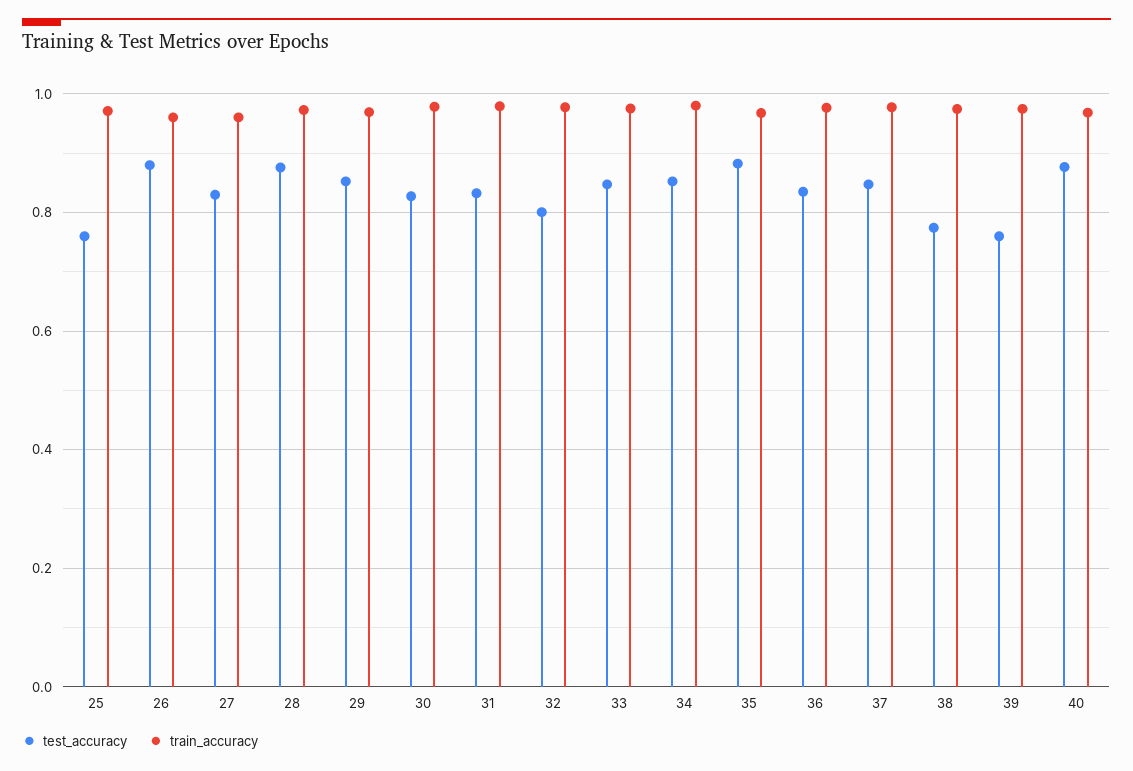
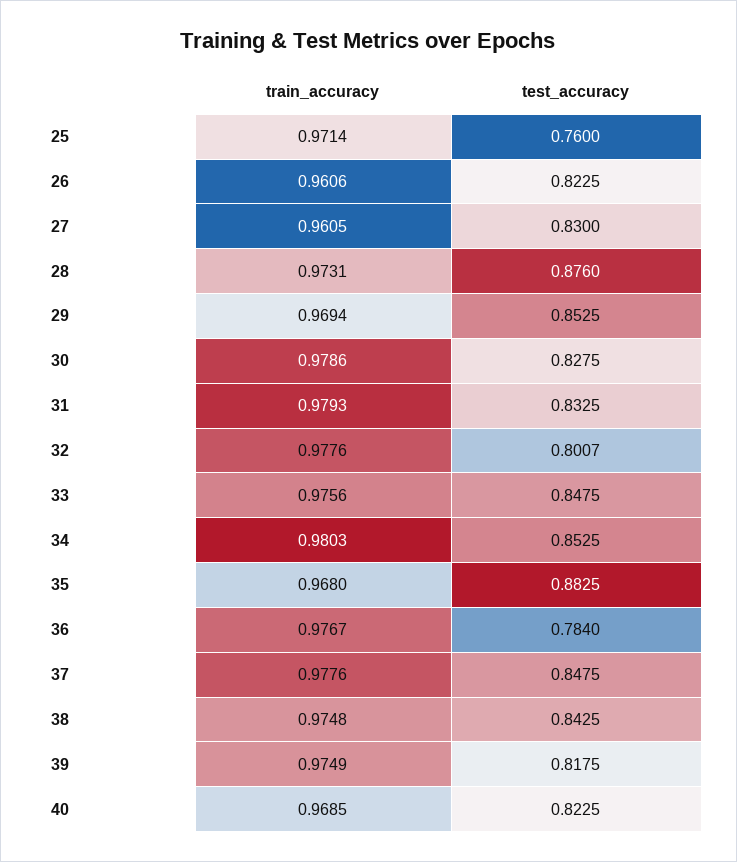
  {
    "test_accuracy": {
      "25": 0.76,
-     "26": 0.88,
+     "26": 0.8225,
      "27": 0.83,
      "28": 0.876,
      "29": 0.8525,
      "30": 0.8275,
      "31": 0.8325,
      "32": 0.8007,
      "33": 0.8475,
      "34": 0.8525,
      "35": 0.8825,
-     "36": 0.84,
+     "36": 0.784,
      "37": 0.8475,
-     "38": 0.78,
+     "38": 0.8425,
-     "39": 0.76,
+     "39": 0.8175,
-     "40": 0.88
+     "40": 0.8225
    },
    "train_accuracy": {
      "25": 0.9714,
      "26": 0.9606,
      "27": 0.9605,
      "28": 0.9731,
      "29": 0.9694,
      "30": 0.9786,
      "31": 0.9793,
      "32": 0.9776,
      "33": 0.9756,
      "34": 0.9803,
      "35": 0.968,
      "36": 0.9767,
      "37": 0.9776,
      "38": 0.9748,
      "39": 0.9749,
      "40": 0.9685
    }
  }

